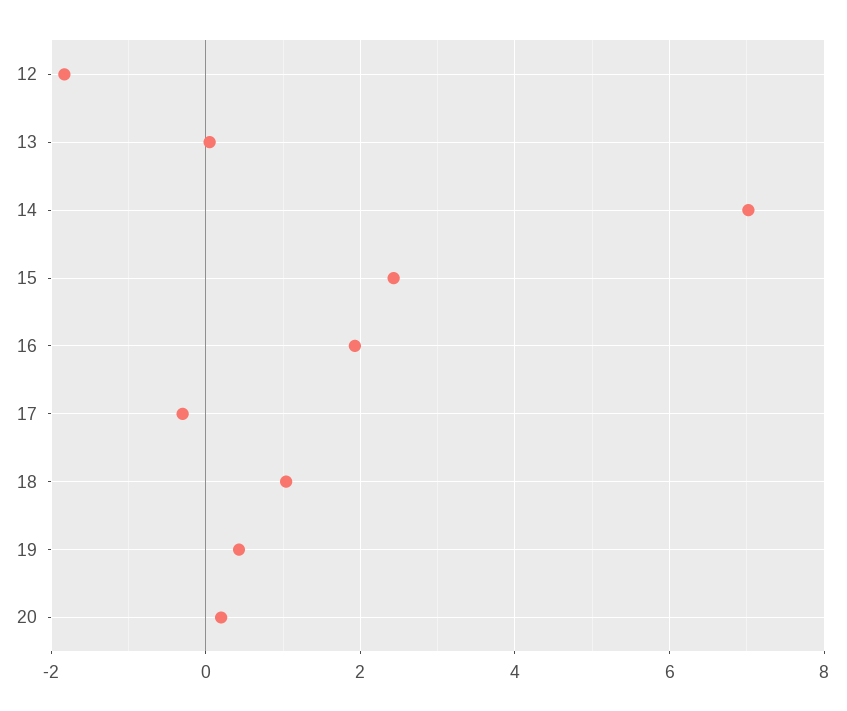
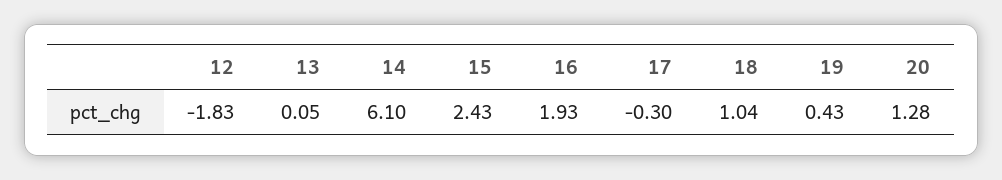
  {
    "12": -1.83,
    "13": 0.05,
-   "14": 7,
+   "14": 6.1,
    "15": 2.43,
    "16": 1.93,
    "17": -0.3,
    "18": 1.04,
    "19": 0.43,
-   "20": 0.2
+   "20": 1.28
  }

